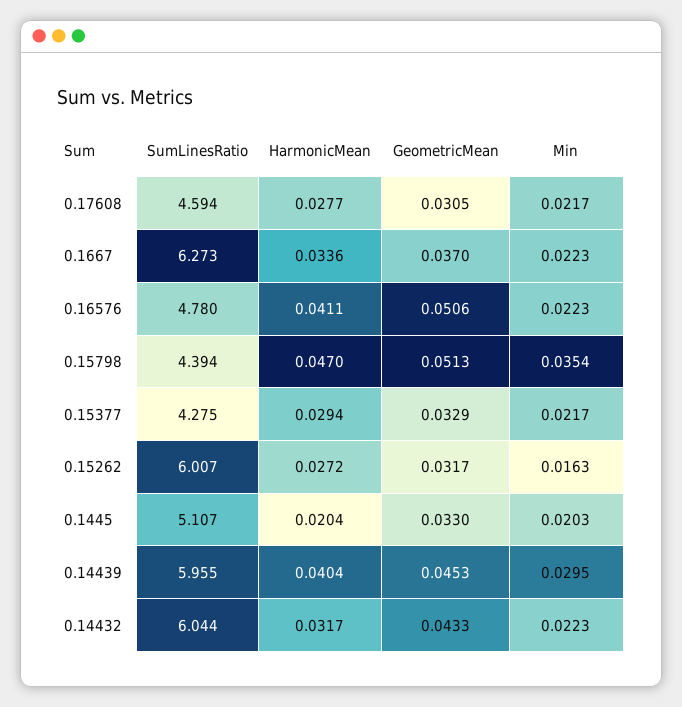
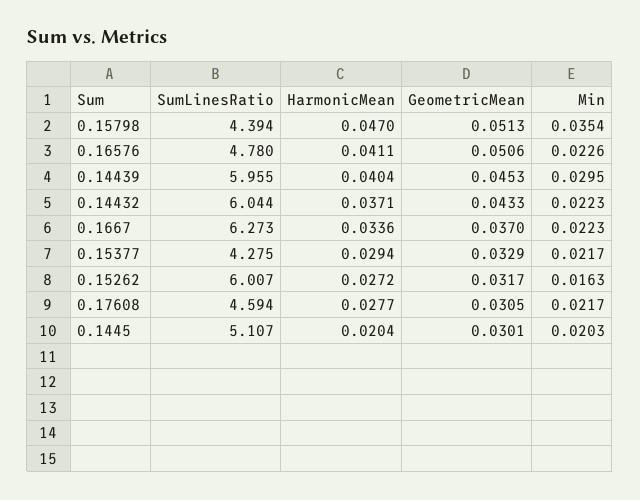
  {
    "SumLinesRatio": {
      "0.17608": 4.594,
      "0.1667": 6.273,
      "0.16576": 4.78,
      "0.15798": 4.394,
      "0.15377": 4.275,
      "0.15262": 6.007,
      "0.1445": 5.107,
      "0.14439": 5.955,
      "0.14432": 6.044
    },
    "HarmonicMean": {
      "0.17608": 0.0277,
      "0.1667": 0.0336,
      "0.16576": 0.0411,
      "0.15798": 0.047,
      "0.15377": 0.0294,
      "0.15262": 0.0272,
      "0.1445": 0.0204,
      "0.14439": 0.0404,
-     "0.14432": 0.0317
+     "0.14432": 0.0371
    },
    "GeometricMean": {
      "0.17608": 0.0305,
      "0.1667": 0.037,
      "0.16576": 0.0506,
      "0.15798": 0.0513,
      "0.15377": 0.0329,
      "0.15262": 0.0317,
-     "0.1445": 0.033,
+     "0.1445": 0.0301,
      "0.14439": 0.0453,
      "0.14432": 0.0433
    },
    "Min": {
      "0.17608": 0.0217,
      "0.1667": 0.0223,
-     "0.16576": 0.0223,
+     "0.16576": 0.0226,
      "0.15798": 0.0354,
      "0.15377": 0.0217,
      "0.15262": 0.0163,
      "0.1445": 0.0203,
      "0.14439": 0.0295,
      "0.14432": 0.0223
    }
  }

